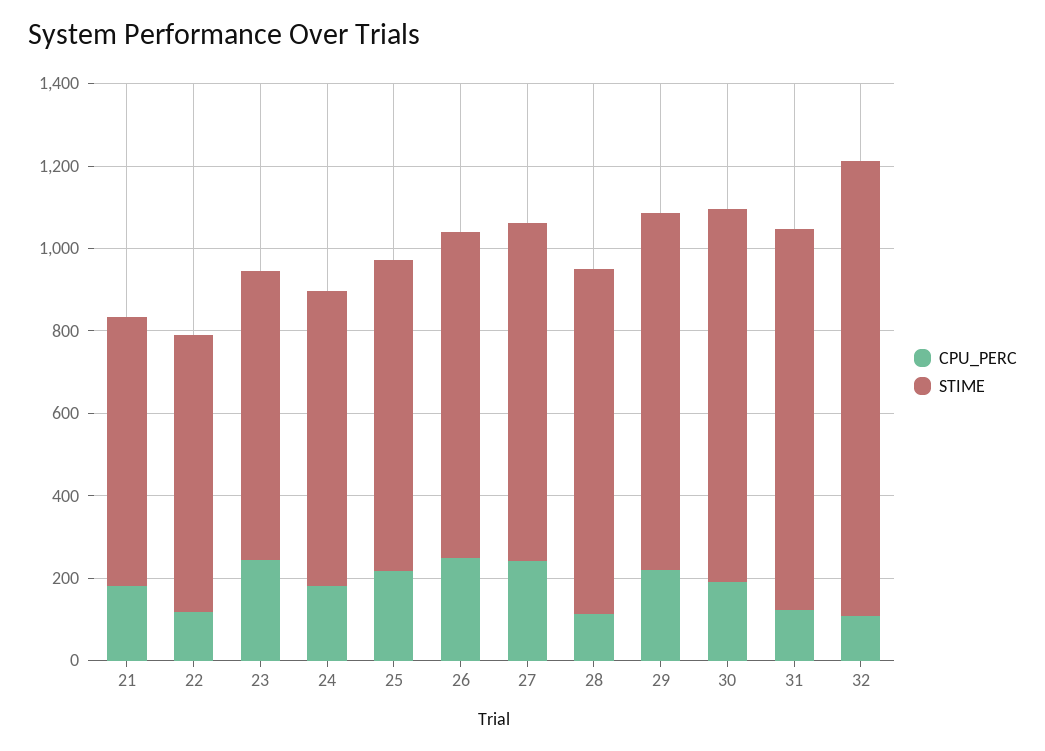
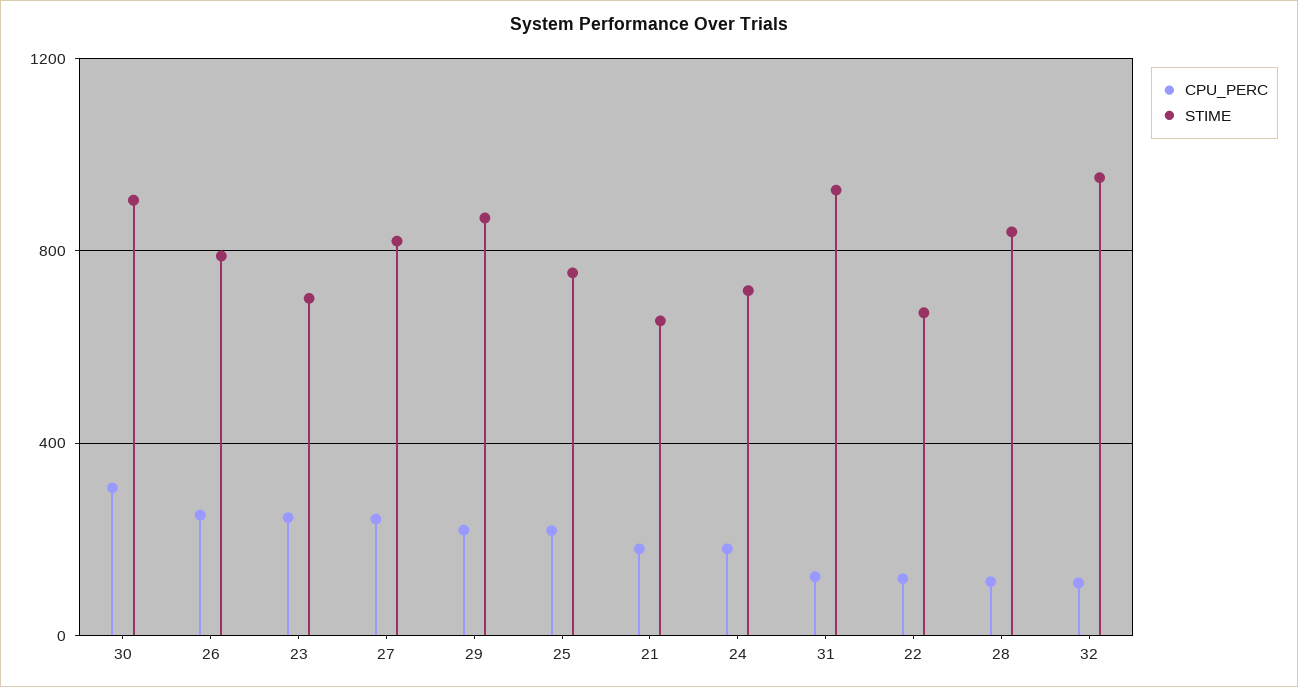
  {
    "CPU_PERC": {
      "21": 200,
      "22": 100,
      "23": 250,
      "24": 200,
      "25": 200,
      "26": 250,
      "27": 250,
      "28": 100,
      "29": 200,
-     "30": 200,
+     "30": 300,
      "31": 100,
      "32": 100
    },
    "STIME": {
      "21": 650,
      "22": 650,
      "23": 700,
      "24": 700,
      "25": 750,
      "26": 800,
      "27": 800,
      "28": 850,
      "29": 850,
      "30": 900,
      "31": 950,
-     "32": 1100
+     "32": 950
    }
  }

